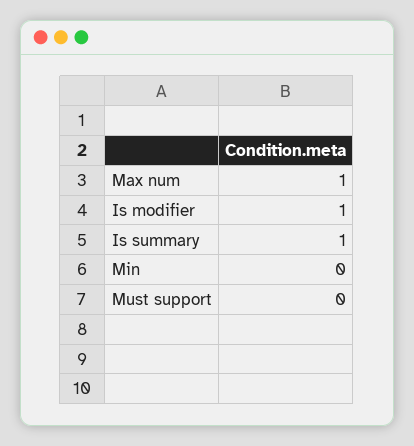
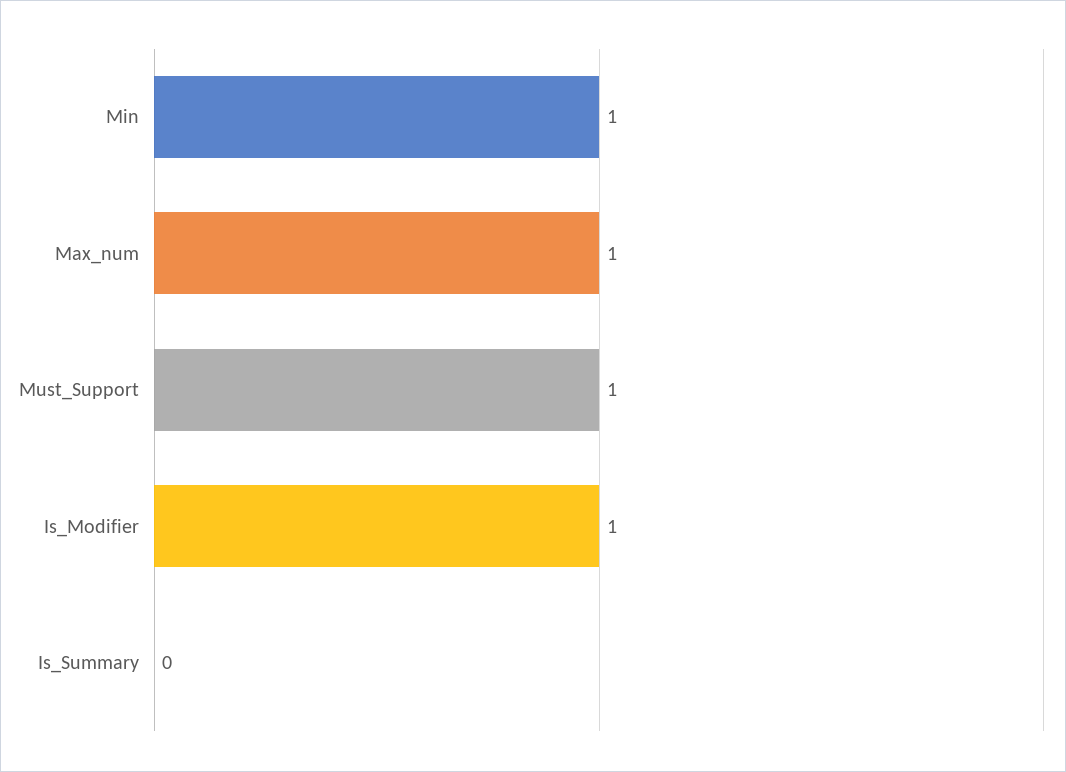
  {
    "Max num": 1,
    "Is modifier": 1,
-   "Is summary": 1,
+   "Is summary": 0,
-   "Min": 0,
+   "Min": 1,
-   "Must support": 0
+   "Must support": 1
  }

